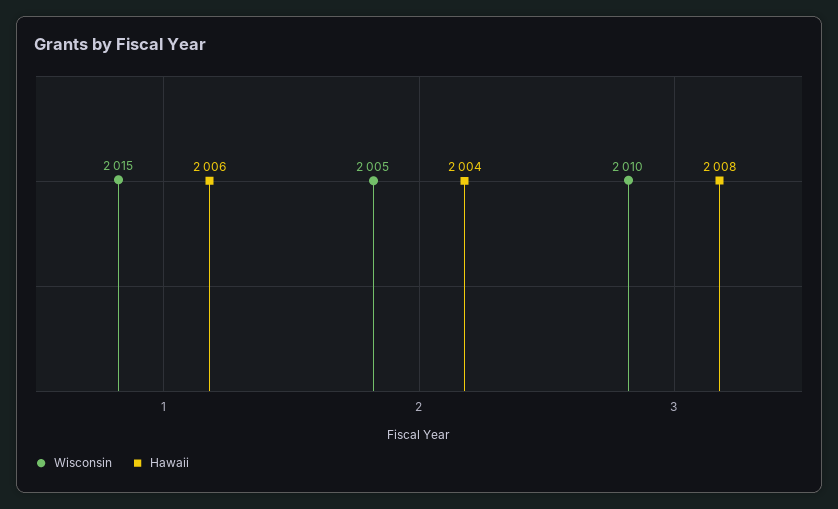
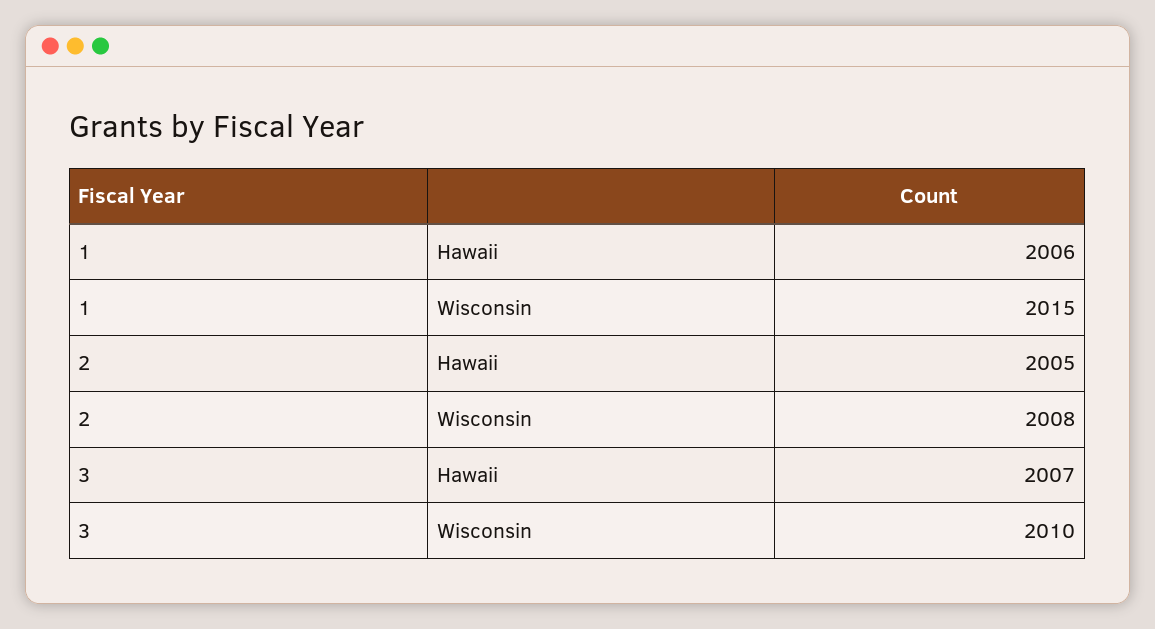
  {
    "Wisconsin": {
      "1": 2015,
-     "2": 2005,
+     "2": 2008,
      "3": 2010
    },
    "Hawaii": {
      "1": 2006,
-     "2": 2004,
+     "2": 2005,
-     "3": 2008
+     "3": 2007
    }
  }

